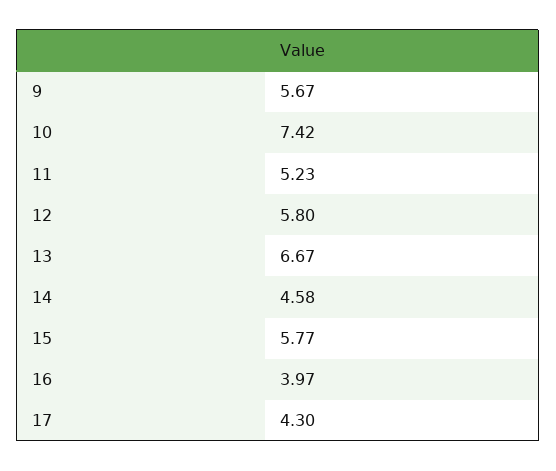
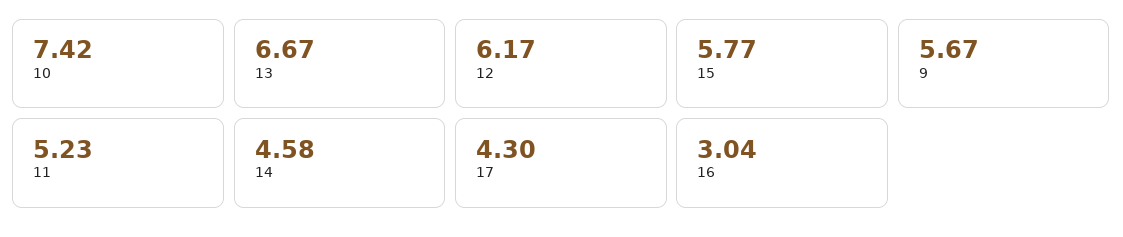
  {
    "9": 5.67,
    "10": 7.42,
    "11": 5.23,
-   "12": 5.8,
+   "12": 6.17,
    "13": 6.67,
    "14": 4.58,
    "15": 5.77,
-   "16": 3.97,
+   "16": 3.04,
    "17": 4.3
  }

